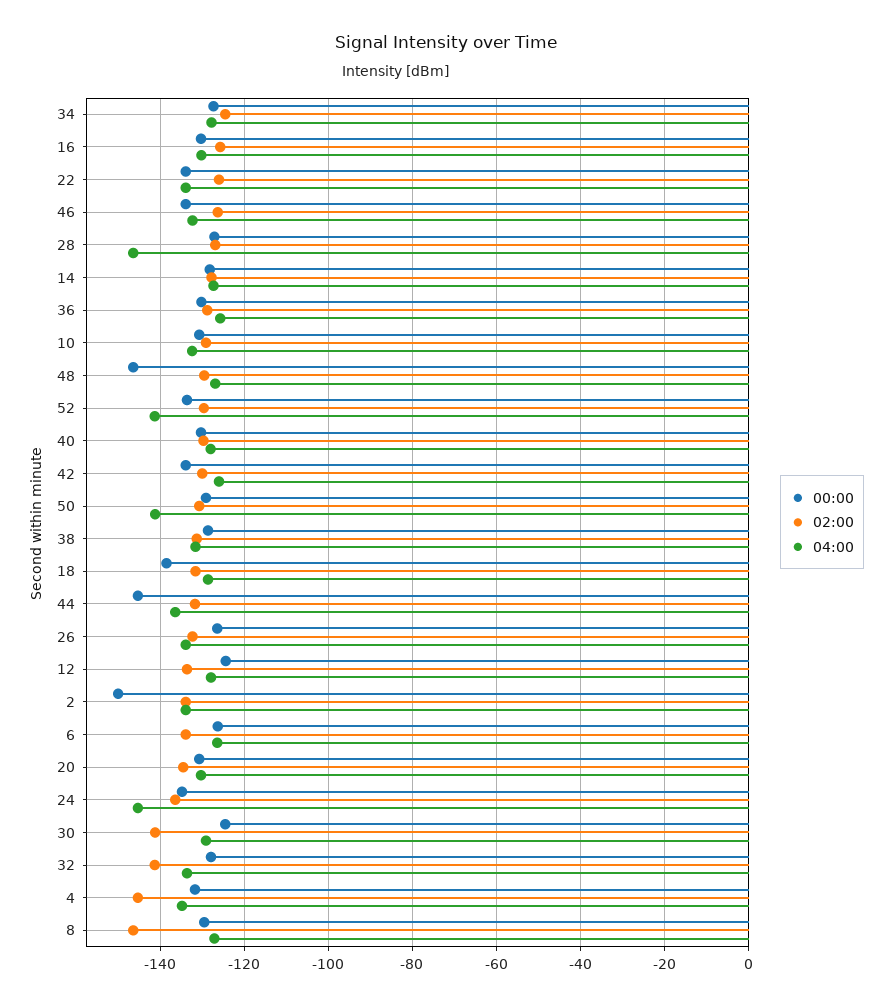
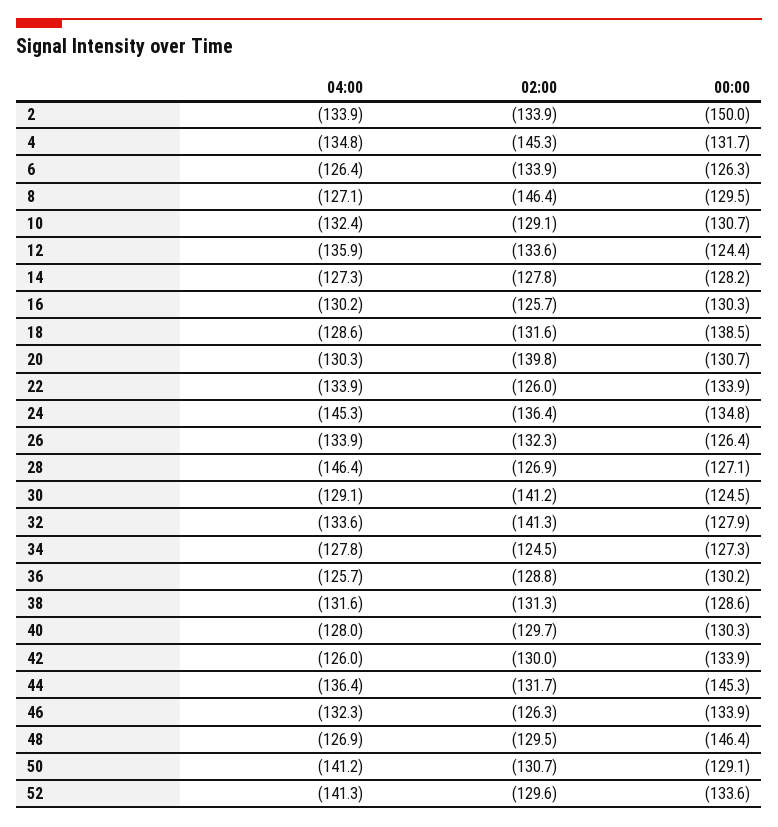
  {
    "00:00": {
      "34": -127.3,
      "16": -130.3,
      "22": -133.9,
      "46": -133.9,
      "28": -127.1,
      "14": -128.2,
      "36": -130.2,
      "10": -130.7,
      "48": -146.4,
      "52": -133.6,
      "40": -130.3,
      "42": -133.9,
      "50": -129.1,
      "38": -128.6,
      "18": -138.5,
      "44": -145.3,
      "26": -126.4,
      "12": -124.4,
      "2": -150,
      "6": -126.3,
      "20": -130.7,
      "24": -134.8,
      "30": -124.5,
      "32": -127.9,
      "4": -131.7,
      "8": -129.5
    },
    "02:00": {
      "34": -124.5,
      "16": -125.7,
      "22": -126,
      "46": -126.3,
      "28": -126.9,
      "14": -127.8,
      "36": -128.8,
      "10": -129.1,
      "48": -129.5,
      "52": -129.6,
      "40": -129.7,
      "42": -130,
      "50": -130.7,
      "38": -131.3,
      "18": -131.6,
      "44": -131.7,
      "26": -132.3,
      "12": -133.6,
      "2": -133.9,
      "6": -133.9,
-     "20": -134,
+     "20": -139.8,
      "24": -136.4,
      "30": -141.2,
      "32": -141.3,
      "4": -145.3,
      "8": -146.4
    },
    "04:00": {
      "34": -127.8,
      "16": -130.2,
      "22": -133.9,
      "46": -132.3,
      "28": -146.4,
      "14": -127.3,
      "36": -125.7,
      "10": -132.4,
      "48": -126.9,
      "52": -141.3,
      "40": -128,
      "42": -126,
      "50": -141.2,
      "38": -131.6,
      "18": -128.6,
      "44": -136.4,
      "26": -133.9,
-     "12": -128,
+     "12": -135.9,
      "2": -133.9,
      "6": -126.4,
      "20": -130.3,
      "24": -145.3,
      "30": -129.1,
      "32": -133.6,
      "4": -134.8,
      "8": -127.1
    }
  }

